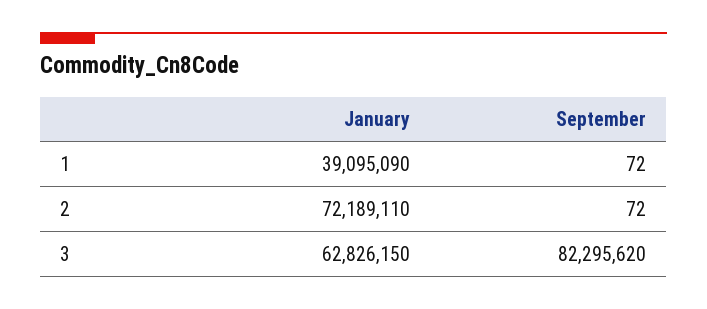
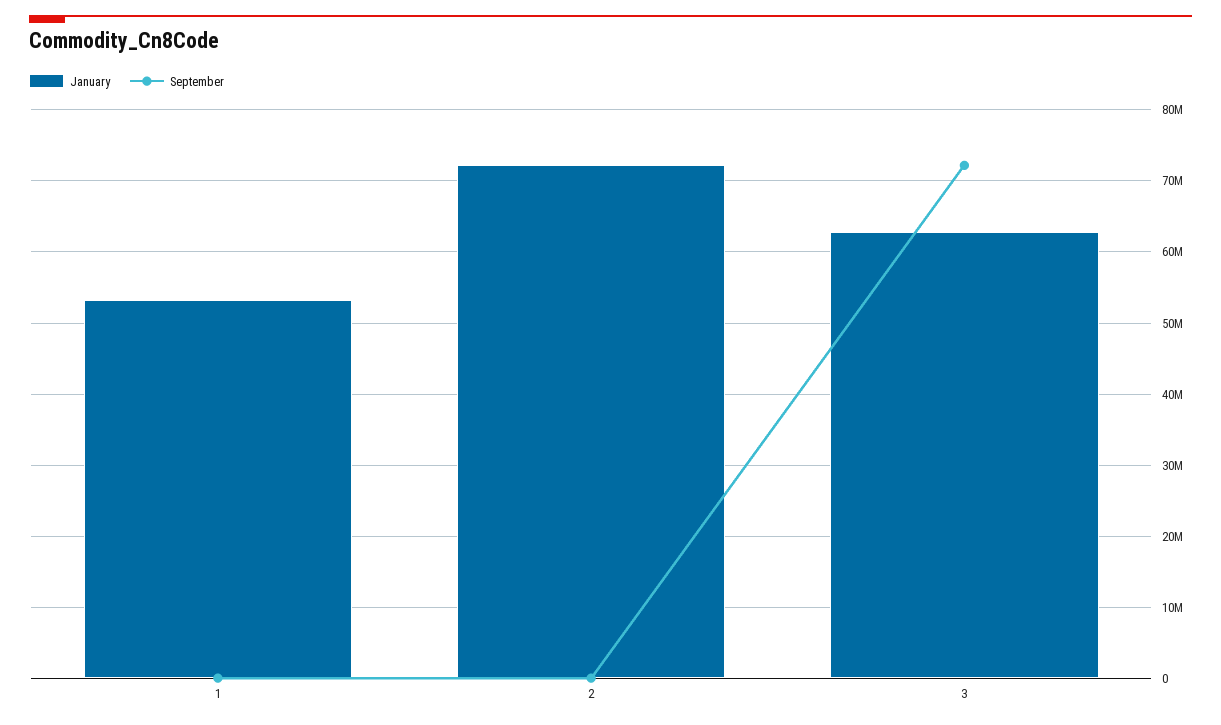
  {
    "January": {
-     "1": 39095090,
+     "1": 53000000,
      "2": 72189110,
      "3": 62826150
    },
    "September": {
      "1": 72,
      "2": 72,
-     "3": 82295620
+     "3": 72000000
    }
  }

